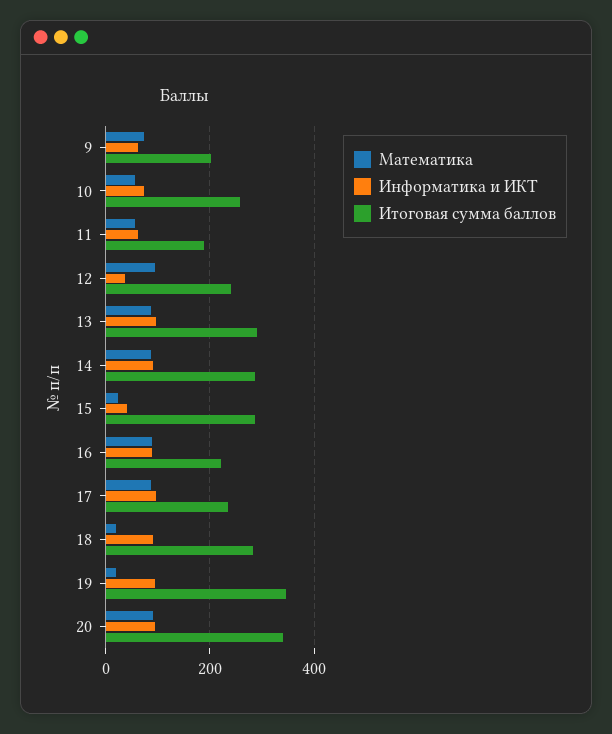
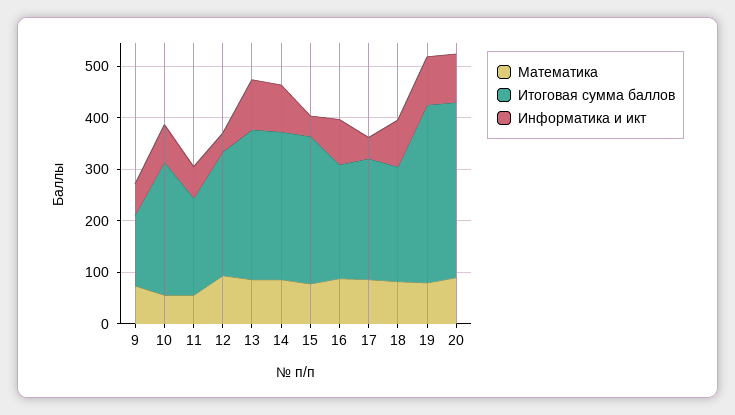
  {
    "Математика": {
      "9": 80,
      "10": 60,
      "11": 60,
      "12": 100,
      "13": 80,
      "14": 80,
-     "15": 20,
+     "15": 80,
      "16": 80,
      "17": 80,
-     "18": 20,
+     "18": 80,
-     "19": 20,
+     "19": 80,
      "20": 100
    },
    "Информатика и ИКТ": {
      "9": 60,
      "10": 80,
      "11": 60,
      "12": 40,
      "13": 100,
      "14": 100,
      "15": 40,
      "16": 80,
-     "17": 100,
+     "17": 40,
      "18": 100,
      "19": 100,
      "20": 100
    },
    "Итоговая сумма баллов": {
-     "9": 200,
+     "9": 140,
      "10": 260,
      "11": 180,
      "12": 240,
      "13": 300,
      "14": 280,
      "15": 280,
      "16": 220,
      "17": 240,
-     "18": 280,
+     "18": 220,
      "19": 340,
      "20": 340
    }
  }

